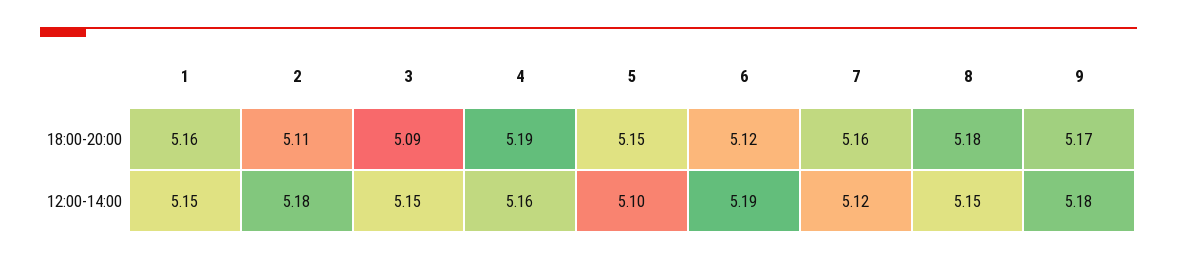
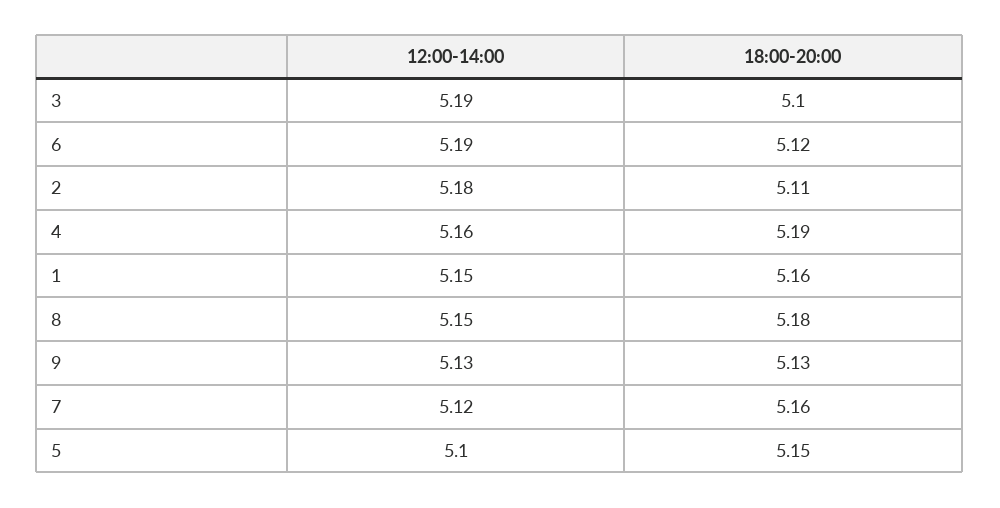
  {
    "1": {
      "18:00-20:00": 5.16,
      "12:00-14:00": 5.15
    },
    "2": {
      "18:00-20:00": 5.11,
      "12:00-14:00": 5.18
    },
    "3": {
-     "18:00-20:00": 5.09,
+     "18:00-20:00": 5.1,
-     "12:00-14:00": 5.15
+     "12:00-14:00": 5.19
    },
    "4": {
      "18:00-20:00": 5.19,
      "12:00-14:00": 5.16
    },
    "5": {
      "18:00-20:00": 5.15,
      "12:00-14:00": 5.1
    },
    "6": {
      "18:00-20:00": 5.12,
      "12:00-14:00": 5.19
    },
    "7": {
      "18:00-20:00": 5.16,
      "12:00-14:00": 5.12
    },
    "8": {
      "18:00-20:00": 5.18,
      "12:00-14:00": 5.15
    },
    "9": {
-     "18:00-20:00": 5.17,
+     "18:00-20:00": 5.13,
-     "12:00-14:00": 5.18
+     "12:00-14:00": 5.13
    }
  }

